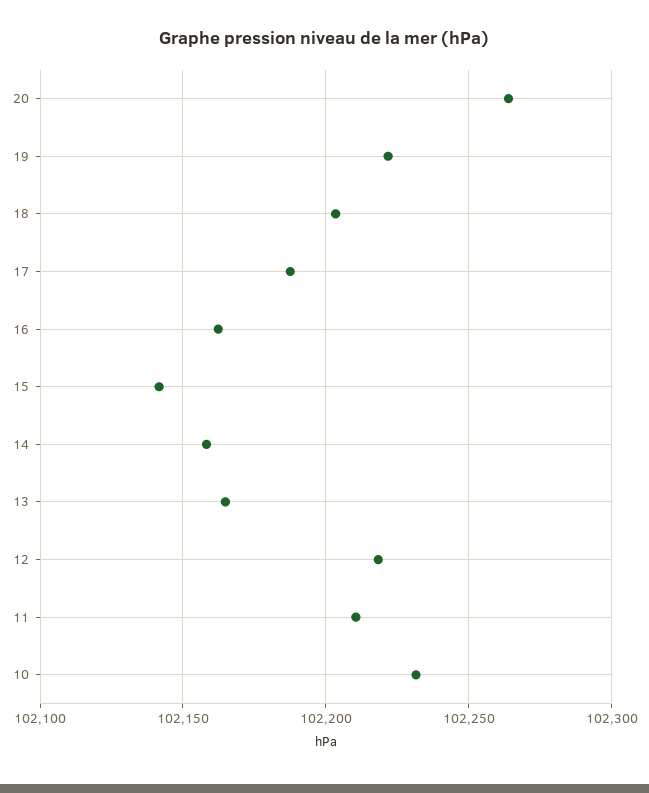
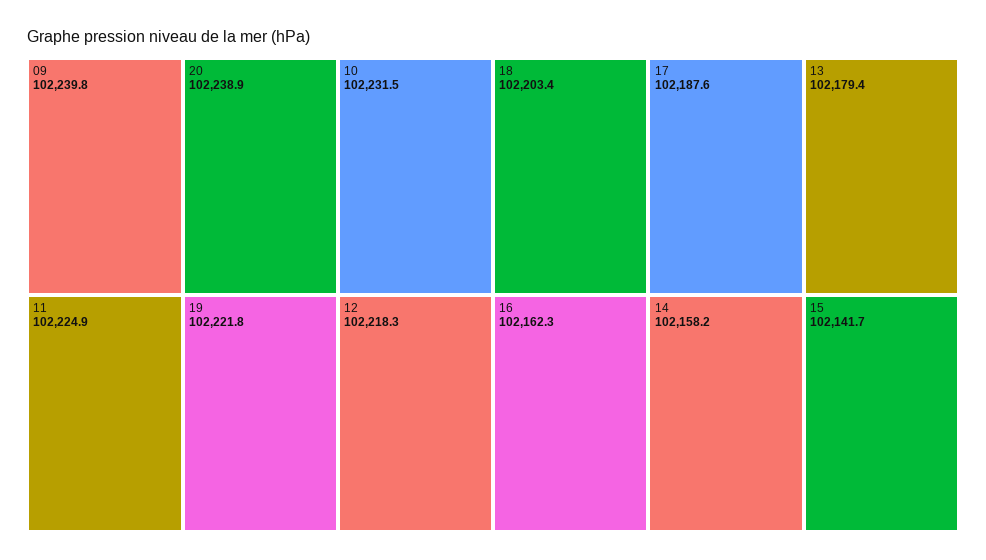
  {
-   "20": 102265,
+   "20": 102238.9,
    "19": 102221.8,
    "18": 102203.4,
    "17": 102187.6,
    "16": 102162.3,
    "15": 102141.7,
    "14": 102158.2,
-   "13": 102165,
+   "13": 102179.4,
    "12": 102218.3,
-   "11": 102210,
+   "11": 102224.9,
-   "10": 102231.5
+   "10": 102231.5,
+   "09": 102239.8
  }

